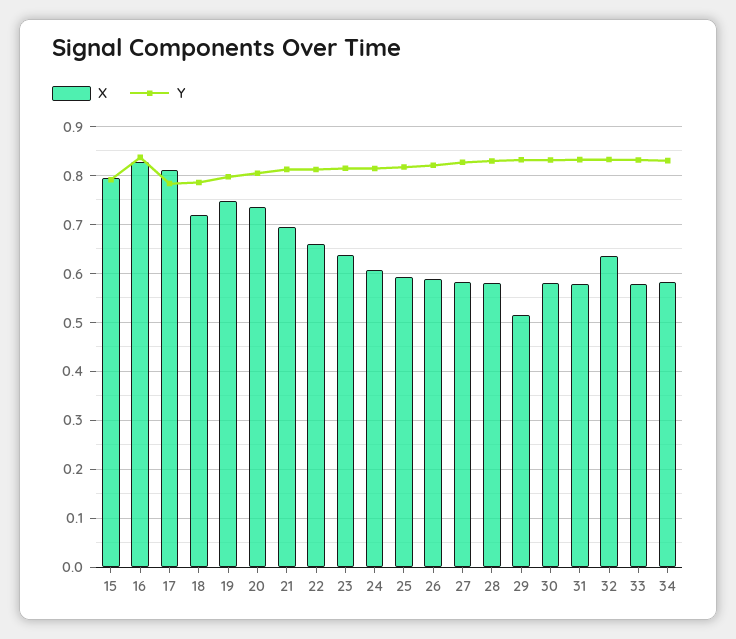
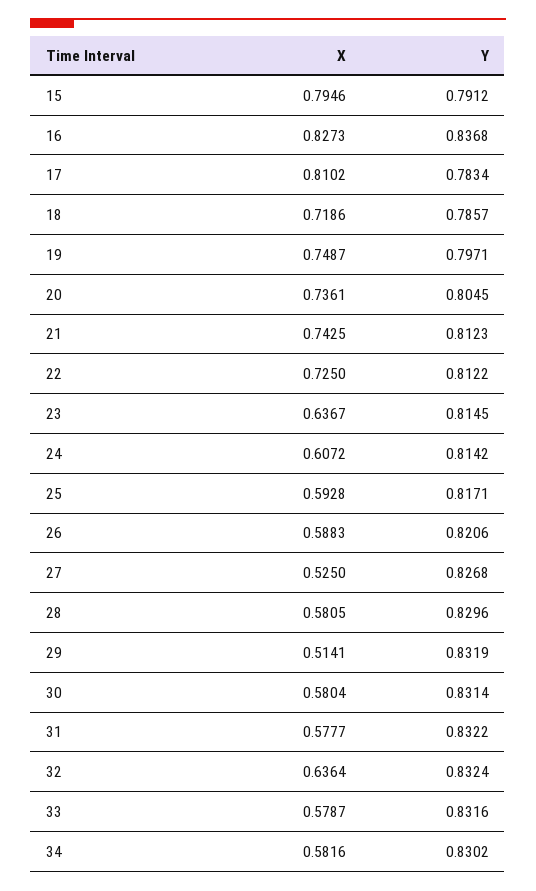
  {
    "X": {
      "15": 0.7946,
      "16": 0.8273,
      "17": 0.8102,
      "18": 0.7186,
      "19": 0.7487,
      "20": 0.7361,
-     "21": 0.7,
+     "21": 0.7425,
-     "22": 0.66,
+     "22": 0.725,
      "23": 0.6367,
      "24": 0.6072,
      "25": 0.5928,
      "26": 0.5883,
-     "27": 0.58,
+     "27": 0.525,
      "28": 0.5805,
      "29": 0.5141,
      "30": 0.5804,
      "31": 0.5777,
      "32": 0.6364,
      "33": 0.5787,
      "34": 0.5816
    },
    "Y": {
      "15": 0.7912,
      "16": 0.8368,
      "17": 0.7834,
      "18": 0.7857,
      "19": 0.7971,
      "20": 0.8045,
      "21": 0.8123,
      "22": 0.8122,
      "23": 0.8145,
      "24": 0.8142,
      "25": 0.8171,
      "26": 0.8206,
      "27": 0.8268,
      "28": 0.8296,
      "29": 0.8319,
      "30": 0.8314,
      "31": 0.8322,
      "32": 0.8324,
      "33": 0.8316,
      "34": 0.8302
    }
  }

